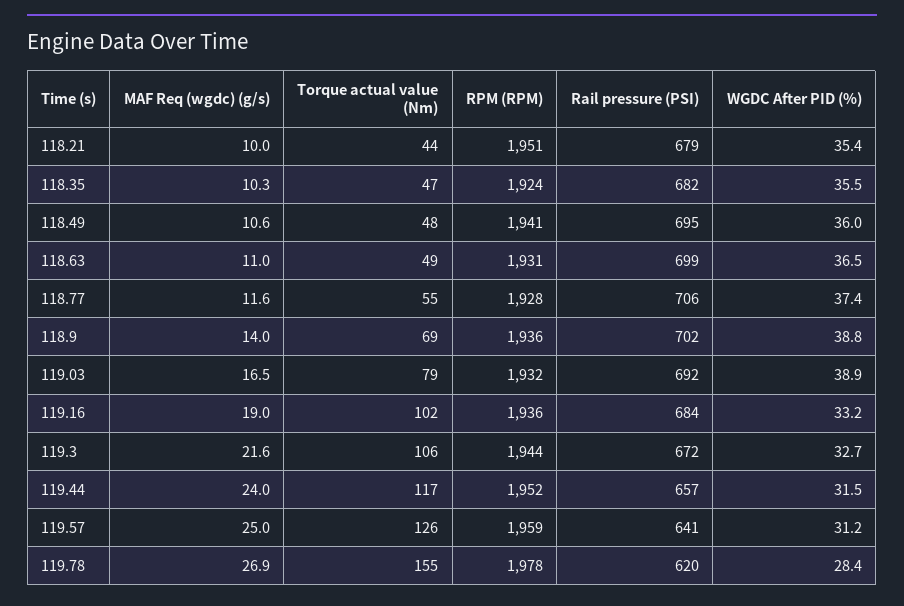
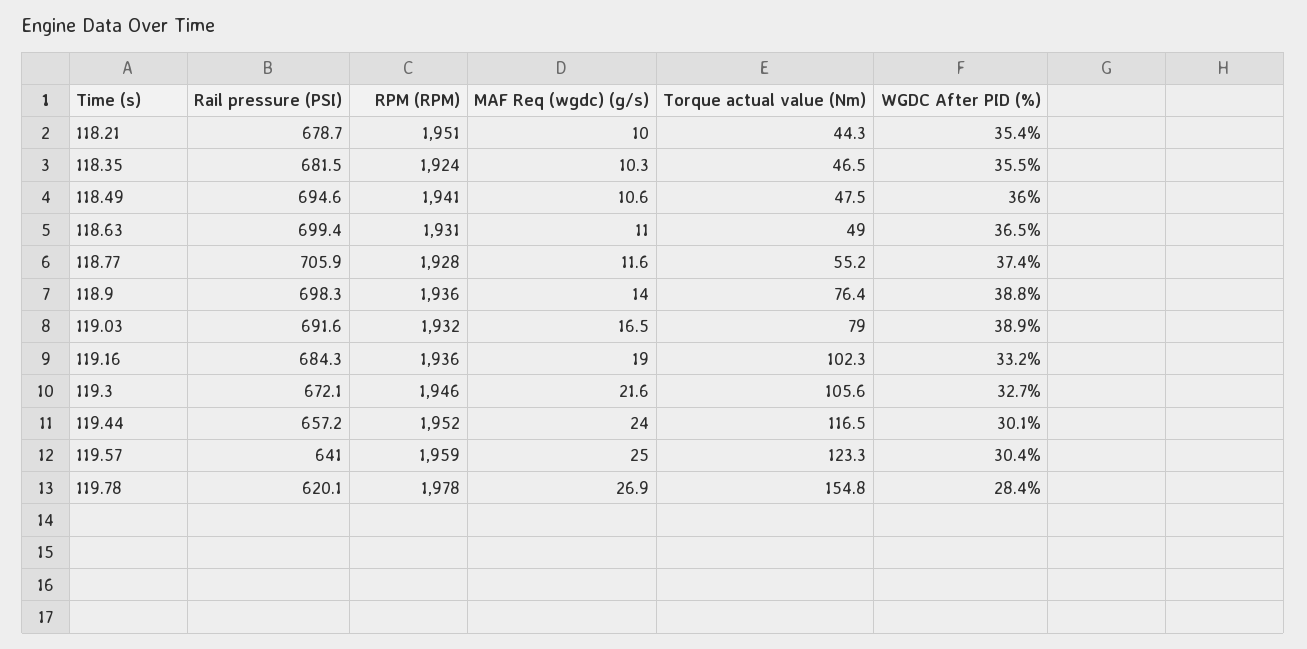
  {
    "MAF Req (wgdc) (g/s)": {
      "118.21": 10,
      "118.35": 10.3,
      "118.49": 10.6,
      "118.63": 11,
      "118.77": 11.6,
      "118.9": 14,
      "119.03": 16.5,
      "119.16": 19,
      "119.3": 21.6,
      "119.44": 24,
      "119.57": 25,
      "119.78": 26.9
    },
    "Torque actual value (Nm)": {
      "118.21": 44.3,
      "118.35": 46.5,
      "118.49": 47.5,
      "118.63": 49,
      "118.77": 55.2,
-     "118.9": 69,
+     "118.9": 76.4,
      "119.03": 79,
      "119.16": 102.3,
      "119.3": 105.6,
      "119.44": 116.5,
-     "119.57": 126,
+     "119.57": 123.3,
      "119.78": 154.8
    },
    "RPM (RPM)": {
      "118.21": 1951,
      "118.35": 1924,
      "118.49": 1941,
      "118.63": 1931,
      "118.77": 1928,
      "118.9": 1936,
      "119.03": 1932,
      "119.16": 1936,
-     "119.3": 1944,
+     "119.3": 1946,
      "119.44": 1952,
      "119.57": 1959,
      "119.78": 1978
    },
    "Rail pressure (PSI)": {
      "118.21": 678.7,
      "118.35": 681.5,
      "118.49": 694.6,
      "118.63": 699.4,
      "118.77": 705.9,
-     "118.9": 702,
+     "118.9": 698.3,
      "119.03": 691.6,
      "119.16": 684.3,
      "119.3": 672.1,
      "119.44": 657.2,
      "119.57": 641,
      "119.78": 620.1
    },
    "WGDC After PID (%)": {
      "118.21": 35.4,
      "118.35": 35.5,
      "118.49": 36,
      "118.63": 36.5,
      "118.77": 37.4,
      "118.9": 38.8,
      "119.03": 38.9,
      "119.16": 33.2,
      "119.3": 32.7,
-     "119.44": 31.5,
+     "119.44": 30.1,
-     "119.57": 31.2,
+     "119.57": 30.4,
      "119.78": 28.4
    }
  }

